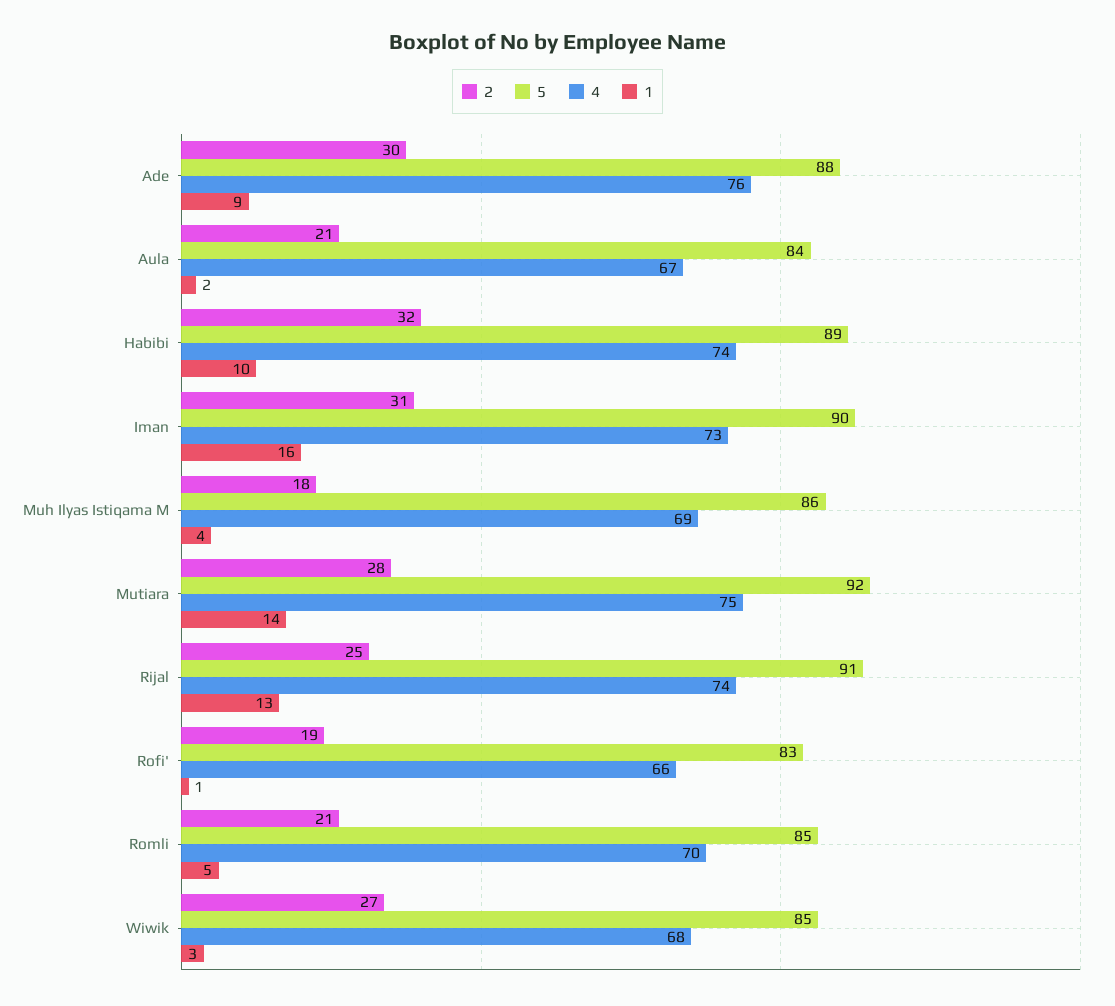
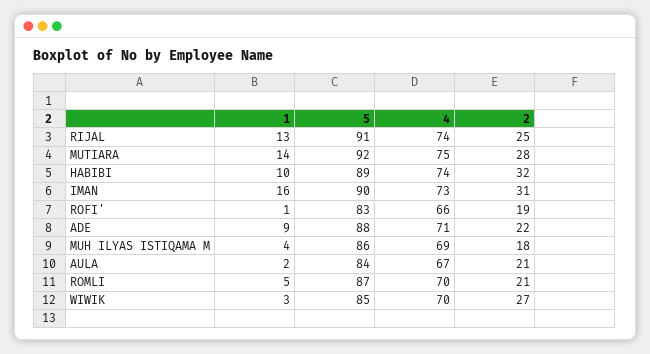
  {
    "2": {
-     "Ade": 30,
+     "Ade": 22,
      "Aula": 21,
      "Habibi": 32,
      "Iman": 31,
      "Muh Ilyas Istiqama M": 18,
      "Mutiara": 28,
      "Rijal": 25,
      "Rofi'": 19,
      "Romli": 21,
      "Wiwik": 27
    },
    "5": {
      "Ade": 88,
      "Aula": 84,
      "Habibi": 89,
      "Iman": 90,
      "Muh Ilyas Istiqama M": 86,
      "Mutiara": 92,
      "Rijal": 91,
      "Rofi'": 83,
-     "Romli": 85,
+     "Romli": 87,
      "Wiwik": 85
    },
    "4": {
-     "Ade": 76,
+     "Ade": 71,
      "Aula": 67,
      "Habibi": 74,
      "Iman": 73,
      "Muh Ilyas Istiqama M": 69,
      "Mutiara": 75,
      "Rijal": 74,
      "Rofi'": 66,
      "Romli": 70,
-     "Wiwik": 68
+     "Wiwik": 70
    },
    "1": {
      "Ade": 9,
      "Aula": 2,
      "Habibi": 10,
      "Iman": 16,
      "Muh Ilyas Istiqama M": 4,
      "Mutiara": 14,
      "Rijal": 13,
      "Rofi'": 1,
      "Romli": 5,
      "Wiwik": 3
    }
  }

